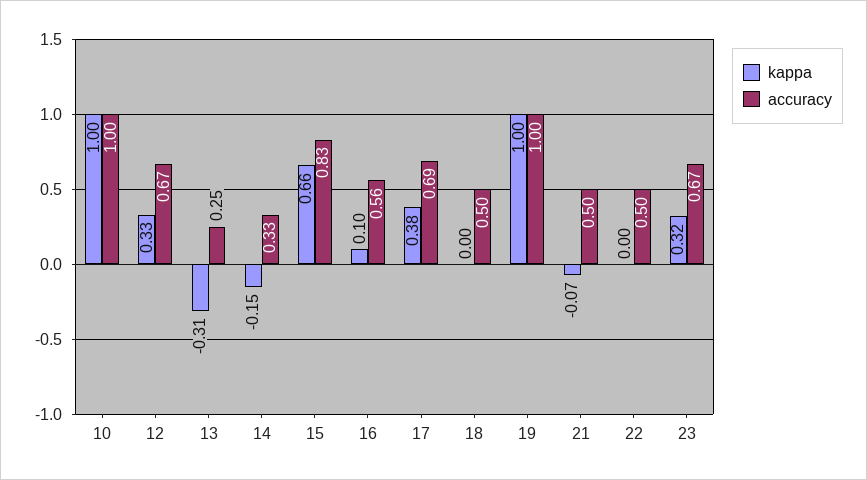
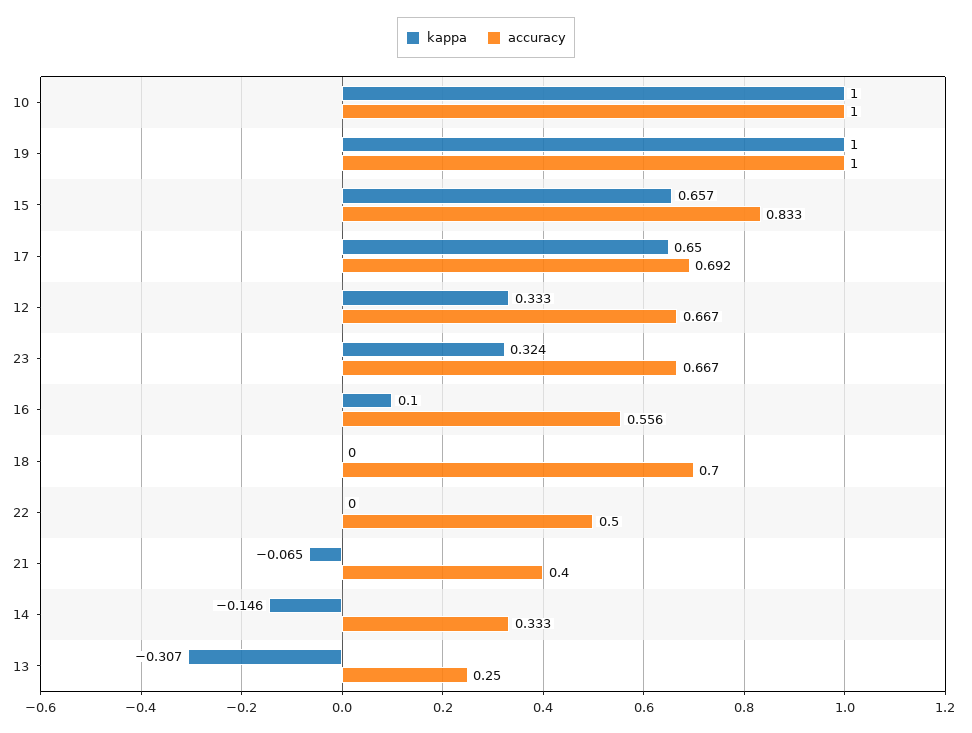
  {
    "kappa": {
      "10": 1,
      "12": 0.333,
      "13": -0.307,
      "14": -0.146,
      "15": 0.657,
      "16": 0.1,
-     "17": 0.38,
+     "17": 0.65,
      "18": 0,
      "19": 1,
      "21": -0.065,
      "22": 0,
      "23": 0.324
    },
    "accuracy": {
      "10": 1,
      "12": 0.667,
      "13": 0.25,
      "14": 0.333,
      "15": 0.833,
      "16": 0.556,
      "17": 0.692,
-     "18": 0.5,
+     "18": 0.7,
      "19": 1,
-     "21": 0.5,
+     "21": 0.4,
      "22": 0.5,
      "23": 0.667
    }
  }

